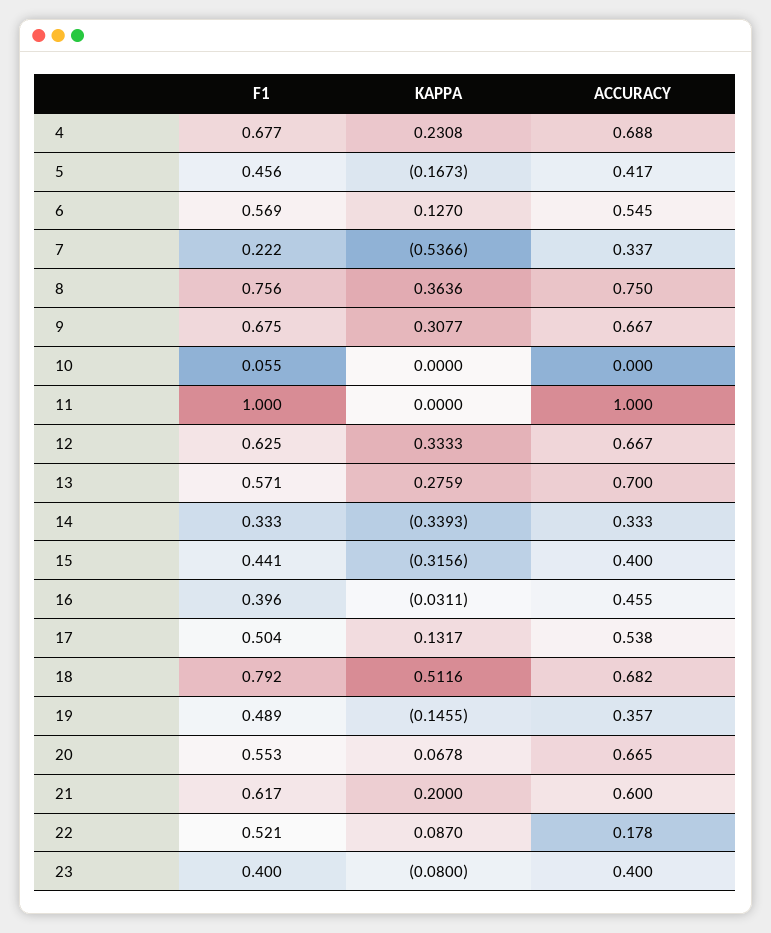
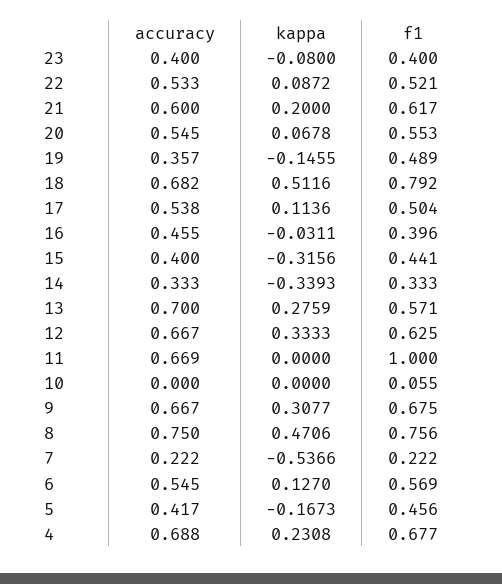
  {
    "F1": {
      "4": 0.677,
      "5": 0.456,
      "6": 0.569,
      "7": 0.222,
      "8": 0.756,
      "9": 0.675,
      "10": 0.055,
      "11": 1,
      "12": 0.625,
      "13": 0.571,
      "14": 0.333,
      "15": 0.441,
      "16": 0.396,
      "17": 0.504,
      "18": 0.792,
      "19": 0.489,
      "20": 0.553,
      "21": 0.617,
      "22": 0.521,
      "23": 0.4
    },
    "KAPPA": {
      "4": 0.2308,
      "5": -0.1673,
      "6": 0.127,
      "7": -0.5366,
-     "8": 0.3636,
+     "8": 0.4706,
      "9": 0.3077,
      "10": 0,
      "11": 0,
      "12": 0.3333,
      "13": 0.2759,
      "14": -0.3393,
      "15": -0.3156,
      "16": -0.0311,
-     "17": 0.1317,
+     "17": 0.1136,
      "18": 0.5116,
      "19": -0.1455,
      "20": 0.0678,
      "21": 0.2,
-     "22": 0.087,
+     "22": 0.0872,
      "23": -0.08
    },
    "ACCURACY": {
      "4": 0.688,
      "5": 0.417,
      "6": 0.545,
-     "7": 0.337,
+     "7": 0.222,
      "8": 0.75,
      "9": 0.667,
      "10": 0,
-     "11": 1,
+     "11": 0.669,
      "12": 0.667,
      "13": 0.7,
      "14": 0.333,
      "15": 0.4,
      "16": 0.455,
      "17": 0.538,
      "18": 0.682,
      "19": 0.357,
-     "20": 0.665,
+     "20": 0.545,
      "21": 0.6,
-     "22": 0.178,
+     "22": 0.533,
      "23": 0.4
    }
  }

